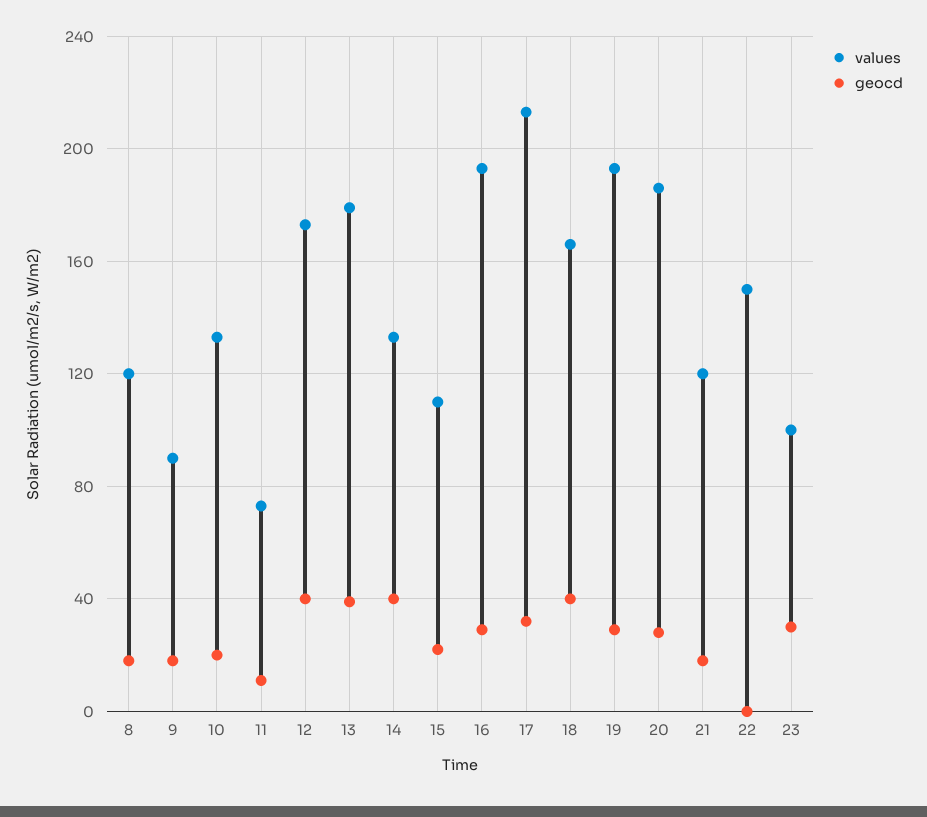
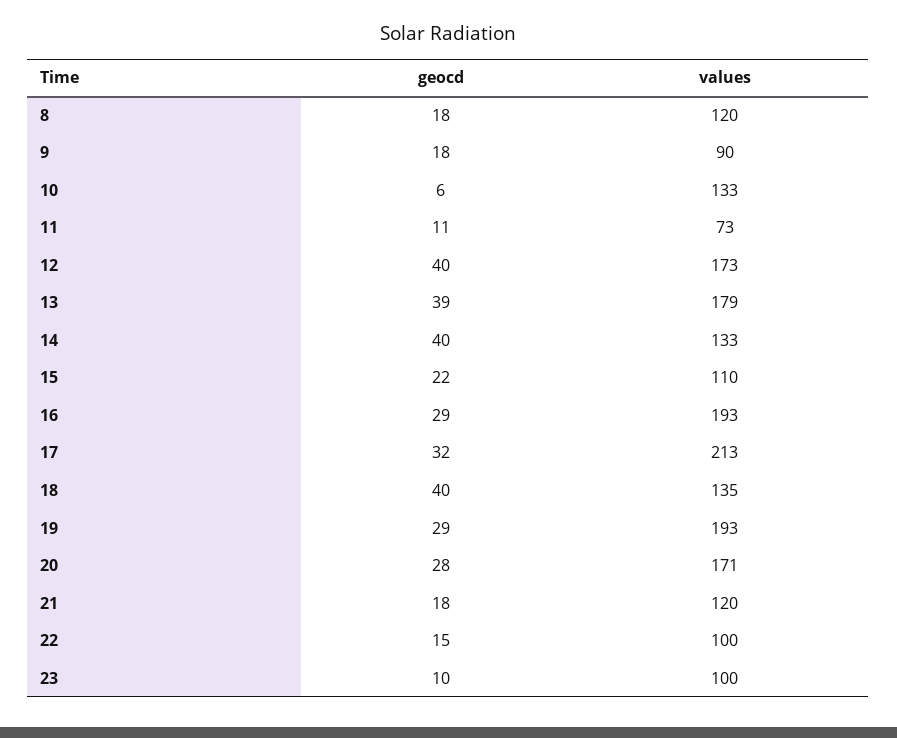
  {
    "values": {
      "8": 120,
      "9": 90,
      "10": 133,
      "11": 73,
      "12": 173,
      "13": 179,
      "14": 133,
      "15": 110,
      "16": 193,
      "17": 213,
-     "18": 165,
+     "18": 135,
      "19": 193,
-     "20": 185,
+     "20": 171,
      "21": 120,
-     "22": 150,
+     "22": 100,
      "23": 100
    },
    "geocd": {
      "8": 18,
      "9": 18,
-     "10": 20,
+     "10": 6,
      "11": 11,
      "12": 40,
      "13": 39,
      "14": 40,
      "15": 22,
      "16": 29,
      "17": 32,
      "18": 40,
      "19": 29,
      "20": 28,
      "21": 18,
-     "22": 0,
+     "22": 15,
-     "23": 30
+     "23": 10
    }
  }

